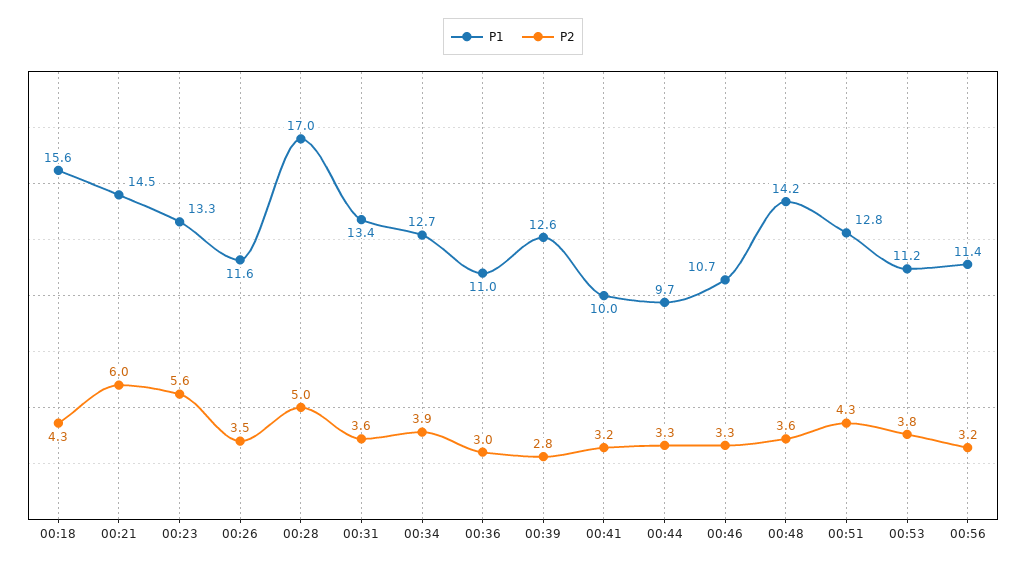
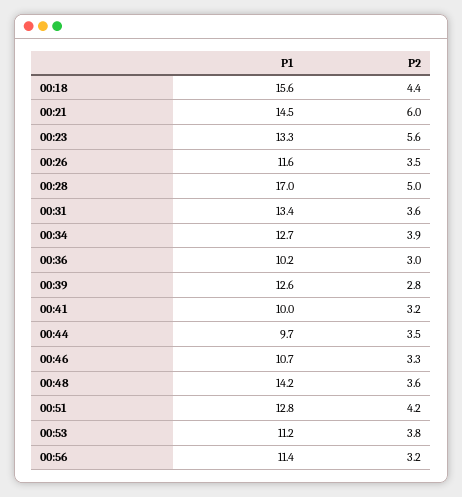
  {
    "P1": {
      "00:18": 15.6,
      "00:21": 14.5,
      "00:23": 13.3,
      "00:26": 11.6,
      "00:28": 17,
      "00:31": 13.4,
      "00:34": 12.7,
-     "00:36": 11,
+     "00:36": 10.2,
      "00:39": 12.6,
      "00:41": 10,
      "00:44": 9.7,
      "00:46": 10.7,
      "00:48": 14.2,
      "00:51": 12.8,
      "00:53": 11.2,
      "00:56": 11.4
    },
    "P2": {
-     "00:18": 4.3,
+     "00:18": 4.4,
      "00:21": 6,
      "00:23": 5.6,
      "00:26": 3.5,
      "00:28": 5,
      "00:31": 3.6,
      "00:34": 3.9,
      "00:36": 3,
      "00:39": 2.8,
      "00:41": 3.2,
-     "00:44": 3.3,
+     "00:44": 3.5,
      "00:46": 3.3,
      "00:48": 3.6,
-     "00:51": 4.3,
+     "00:51": 4.2,
      "00:53": 3.8,
      "00:56": 3.2
    }
  }

